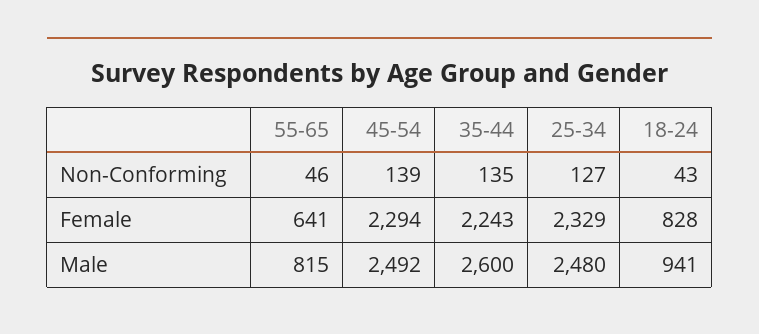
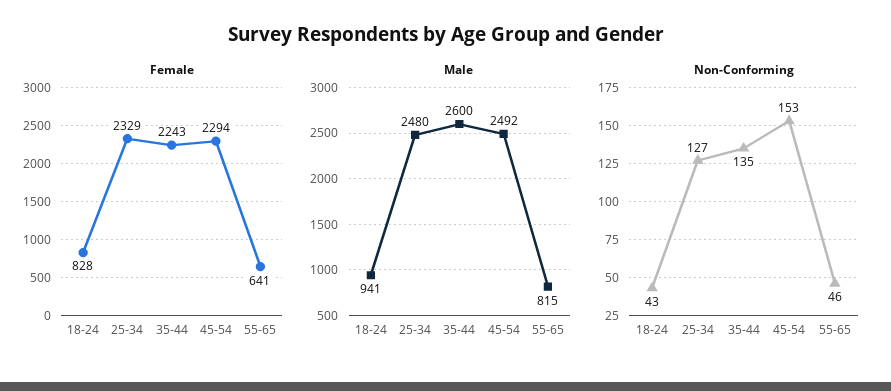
  {
    "Non-Conforming": {
      "55-65": 46,
-     "45-54": 139,
+     "45-54": 153,
      "35-44": 135,
      "25-34": 127,
      "18-24": 43
    },
    "Female": {
      "55-65": 641,
      "45-54": 2294,
      "35-44": 2243,
      "25-34": 2329,
      "18-24": 828
    },
    "Male": {
      "55-65": 815,
      "45-54": 2492,
      "35-44": 2600,
      "25-34": 2480,
      "18-24": 941
    }
  }

